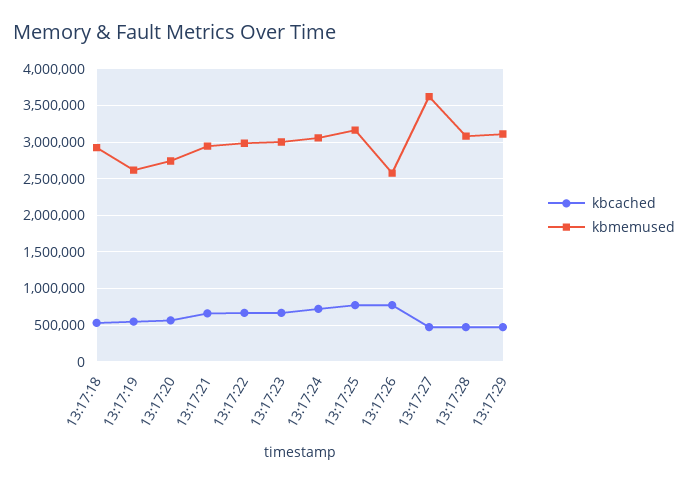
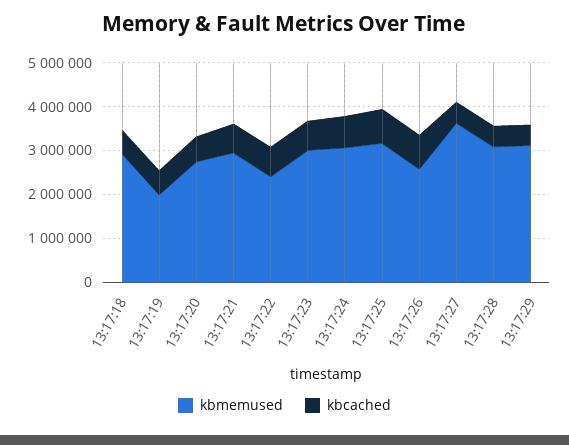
  {
    "kbcached": {
      "13:17:18": 500000,
      "13:17:19": 500000,
      "13:17:20": 600000,
      "13:17:21": 700000,
      "13:17:22": 700000,
      "13:17:23": 700000,
      "13:17:24": 700000,
      "13:17:25": 800000,
      "13:17:26": 800000,
      "13:17:27": 500000,
      "13:17:28": 500000,
      "13:17:29": 500000
    },
    "kbmemused": {
      "13:17:18": 2900000,
-     "13:17:19": 2600000,
+     "13:17:19": 2000000,
      "13:17:20": 2700000,
      "13:17:21": 2900000,
-     "13:17:22": 3000000,
+     "13:17:22": 2400000,
      "13:17:23": 3000000,
      "13:17:24": 3100000,
      "13:17:25": 3200000,
      "13:17:26": 2600000,
      "13:17:27": 3600000,
      "13:17:28": 3100000,
      "13:17:29": 3100000
    }
  }

